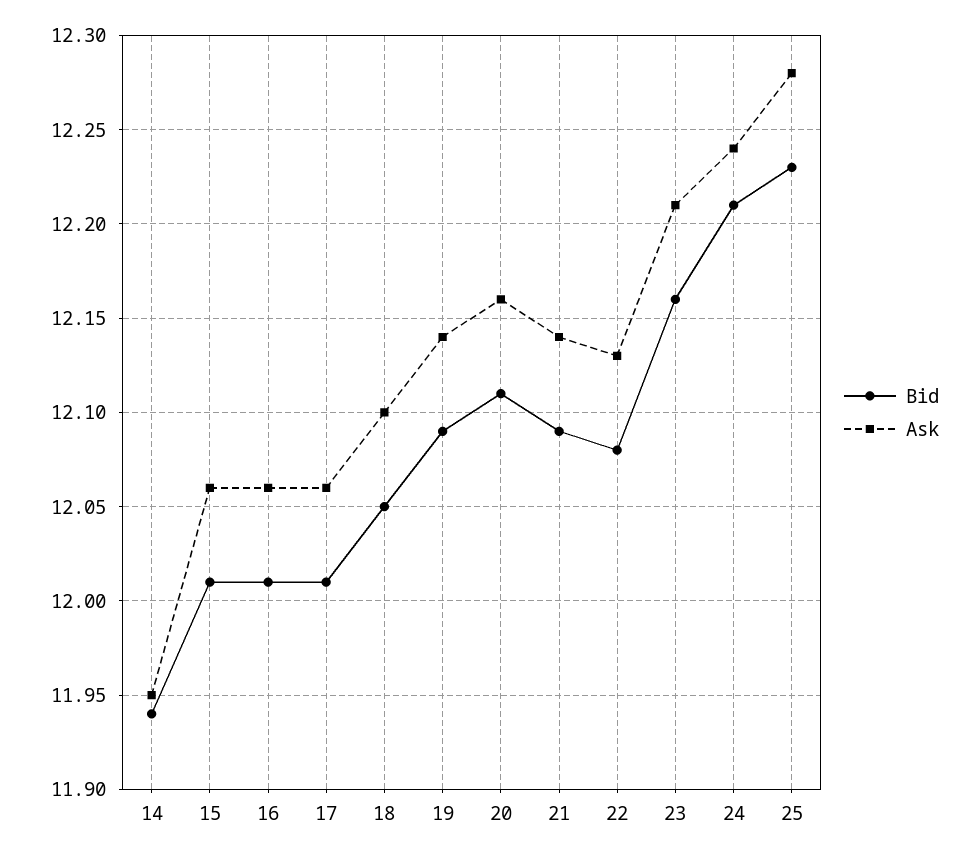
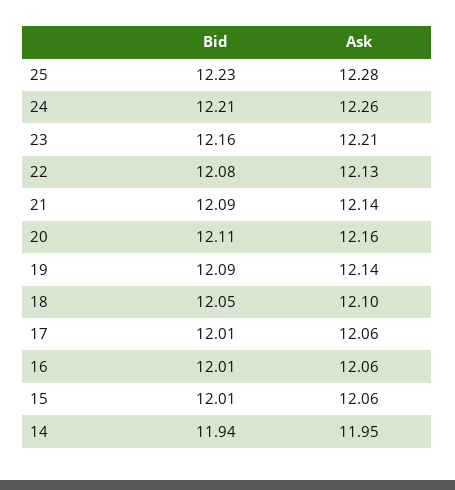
  {
    "Bid": {
      "14": 11.94,
      "15": 12.01,
      "16": 12.01,
      "17": 12.01,
      "18": 12.05,
      "19": 12.09,
      "20": 12.11,
      "21": 12.09,
      "22": 12.08,
      "23": 12.16,
      "24": 12.21,
      "25": 12.23
    },
    "Ask": {
      "14": 11.95,
      "15": 12.06,
      "16": 12.06,
      "17": 12.06,
      "18": 12.1,
      "19": 12.14,
      "20": 12.16,
      "21": 12.14,
      "22": 12.13,
      "23": 12.21,
-     "24": 12.24,
+     "24": 12.26,
      "25": 12.28
    }
  }

